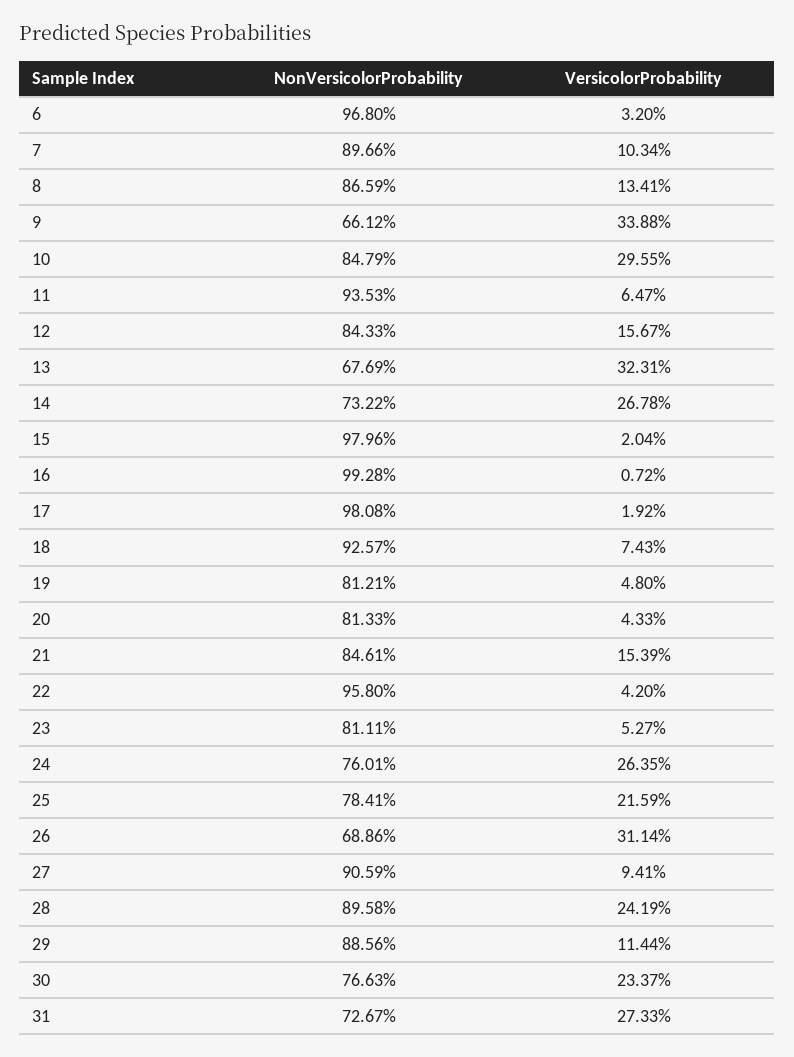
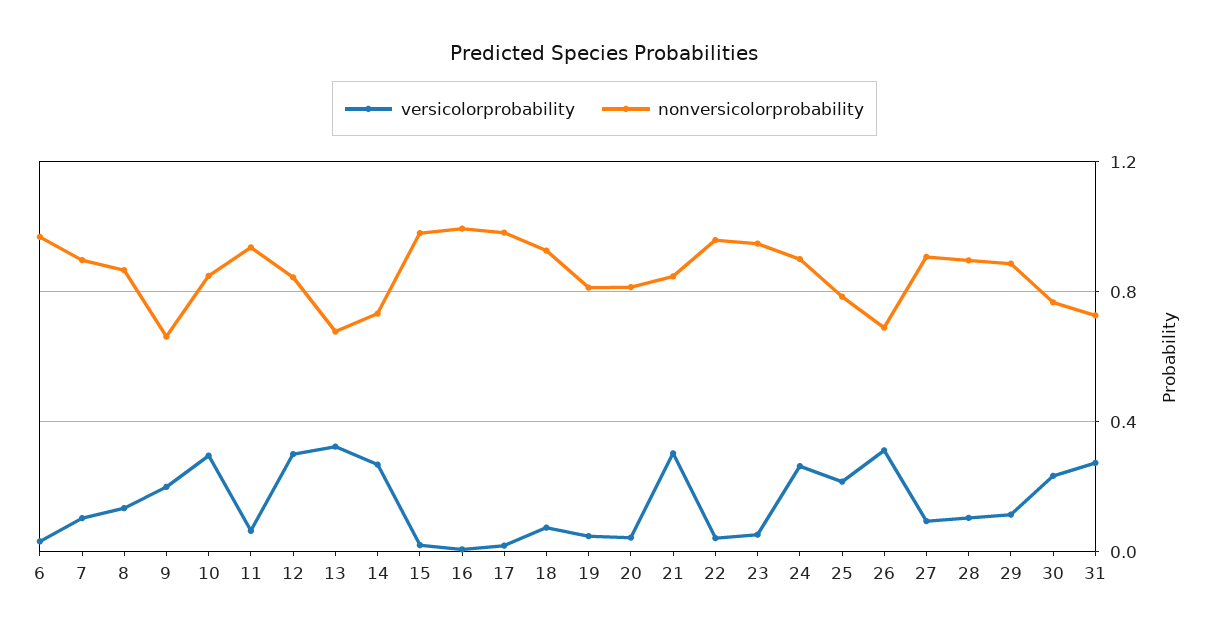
  {
    "NonVersicolorProbability": {
      "6": 0.968,
      "7": 0.8966,
      "8": 0.8659,
      "9": 0.6612,
      "10": 0.8479,
      "11": 0.9353,
      "12": 0.8433,
      "13": 0.6769,
      "14": 0.7322,
      "15": 0.9796,
      "16": 0.9928,
      "17": 0.9808,
      "18": 0.9257,
      "19": 0.8121,
      "20": 0.8133,
      "21": 0.8461,
      "22": 0.958,
-     "23": 0.8111,
+     "23": 0.95,
-     "24": 0.7601,
+     "24": 0.9,
      "25": 0.7841,
      "26": 0.6886,
      "27": 0.9059,
      "28": 0.8958,
      "29": 0.8856,
      "30": 0.7663,
      "31": 0.7267
    },
    "VersicolorProbability": {
      "6": 0.032,
      "7": 0.1034,
      "8": 0.1341,
-     "9": 0.3388,
+     "9": 0.2,
      "10": 0.2955,
      "11": 0.0647,
-     "12": 0.1567,
+     "12": 0.3,
      "13": 0.3231,
      "14": 0.2678,
      "15": 0.0204,
      "16": 0.0072,
      "17": 0.0192,
      "18": 0.0743,
      "19": 0.048,
      "20": 0.0433,
-     "21": 0.1539,
+     "21": 0.3,
      "22": 0.042,
      "23": 0.0527,
      "24": 0.2635,
      "25": 0.2159,
      "26": 0.3114,
      "27": 0.0941,
-     "28": 0.2419,
+     "28": 0.1,
      "29": 0.1144,
      "30": 0.2337,
      "31": 0.2733
    }
  }

